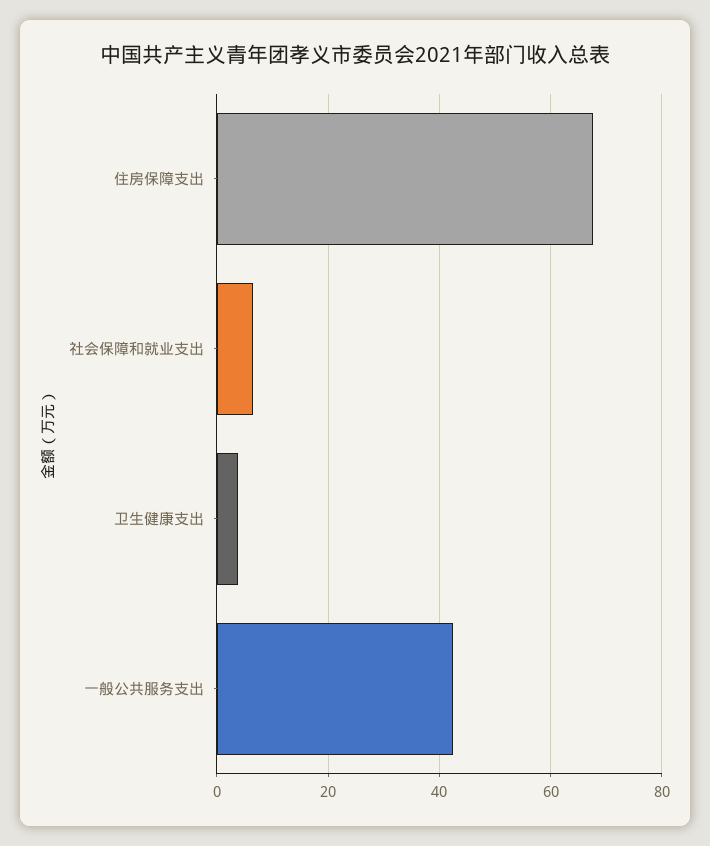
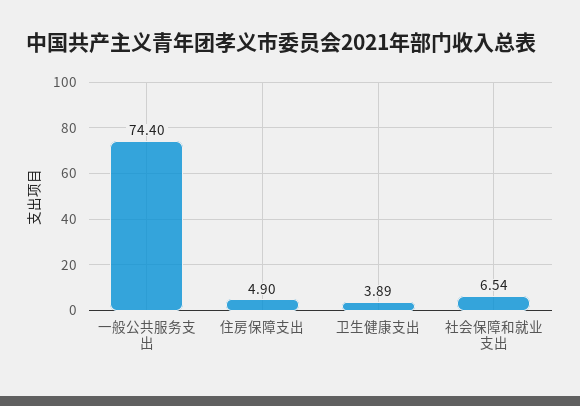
  {
-   "住房保障支出": 68,
+   "住房保障支出": 4.9,
    "社会保障和就业支出": 6.54,
    "卫生健康支出": 3.89,
-   "一般公共服务支出": 42
+   "一般公共服务支出": 74.4
  }

